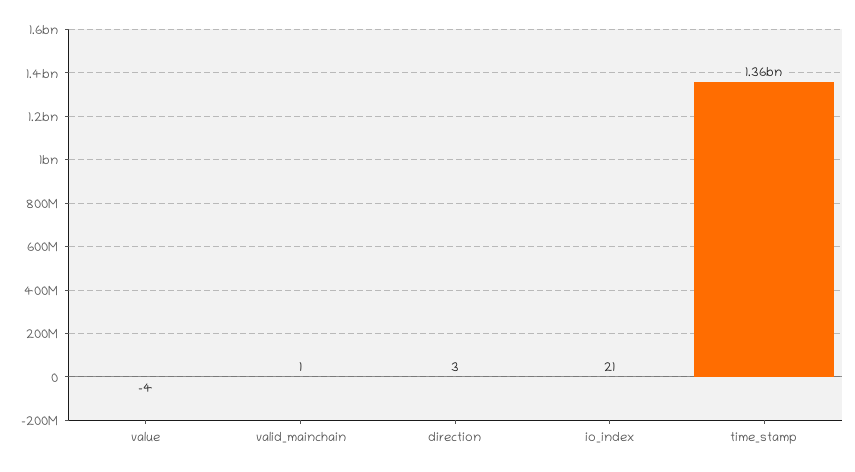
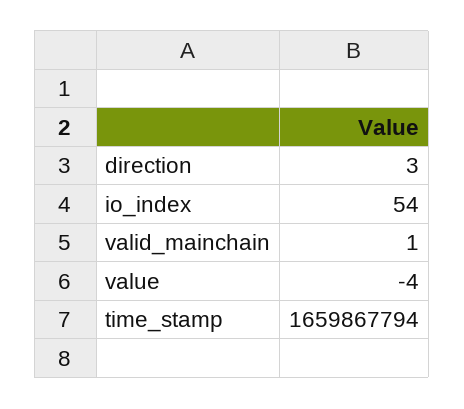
  {
    "value": -4,
    "valid_mainchain": 1,
    "direction": 3,
-   "io_index": 21,
+   "io_index": 54,
-   "time_stamp": 1360000000
+   "time_stamp": 1659867794
  }

